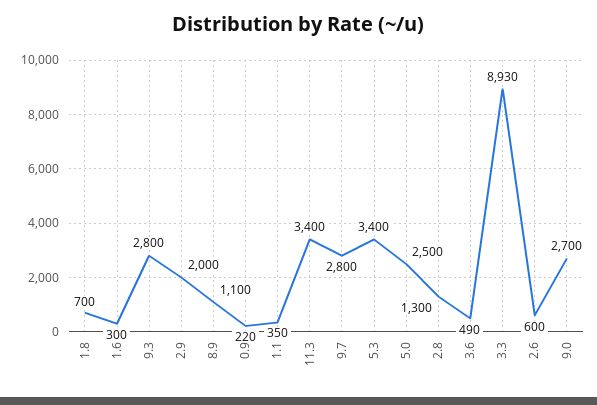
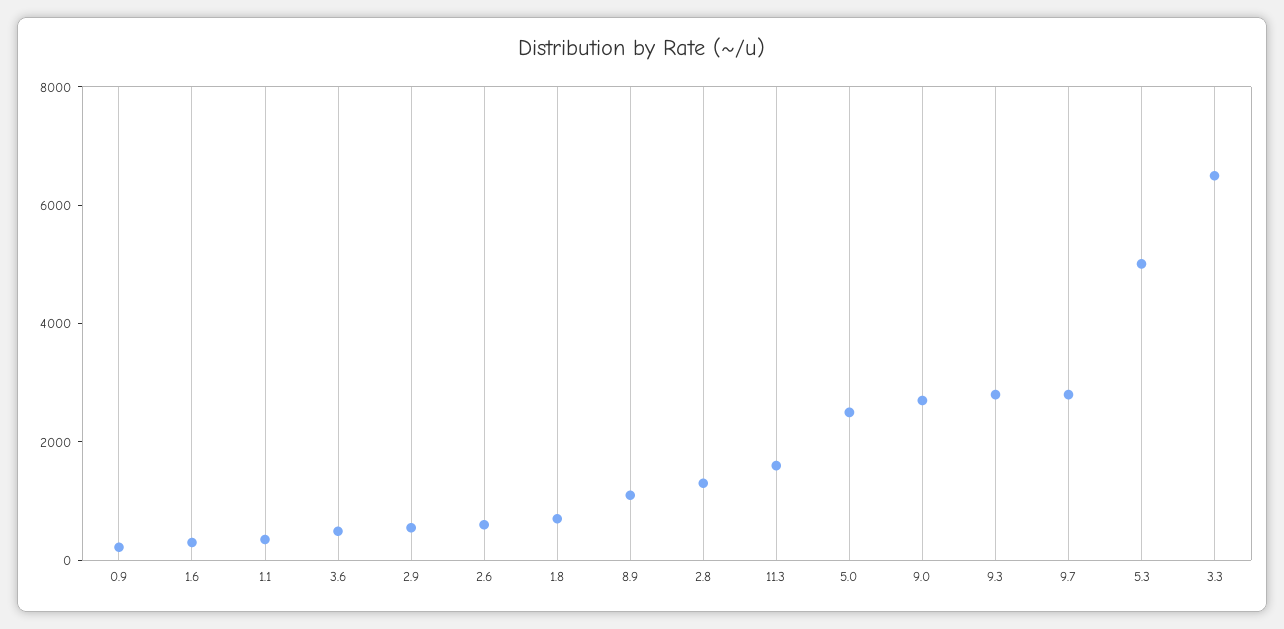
  {
    "1.8": 700,
    "1.6": 300,
    "9.3": 2800,
-   "2.9": 2000,
+   "2.9": 500,
    "8.9": 1100,
    "0.9": 220,
    "1.1": 350,
-   "11.3": 3400,
+   "11.3": 1500,
    "9.7": 2800,
-   "5.3": 3400,
+   "5.3": 5000,
    "5.0": 2500,
    "2.8": 1300,
    "3.6": 490,
-   "3.3": 8930,
+   "3.3": 6500,
    "2.6": 600,
    "9.0": 2700
  }

